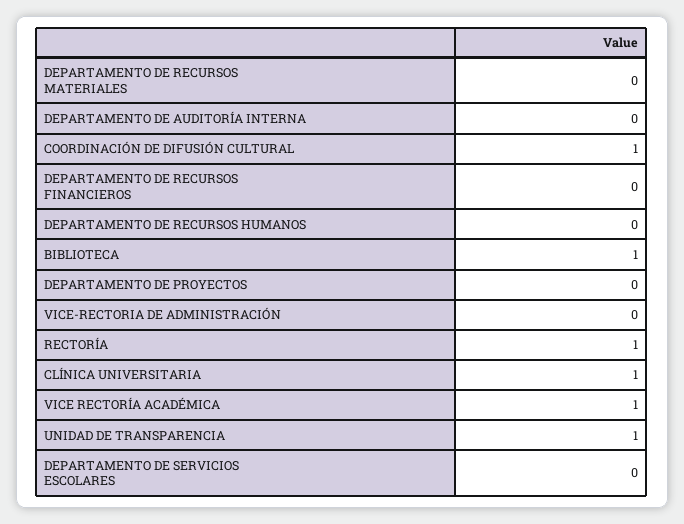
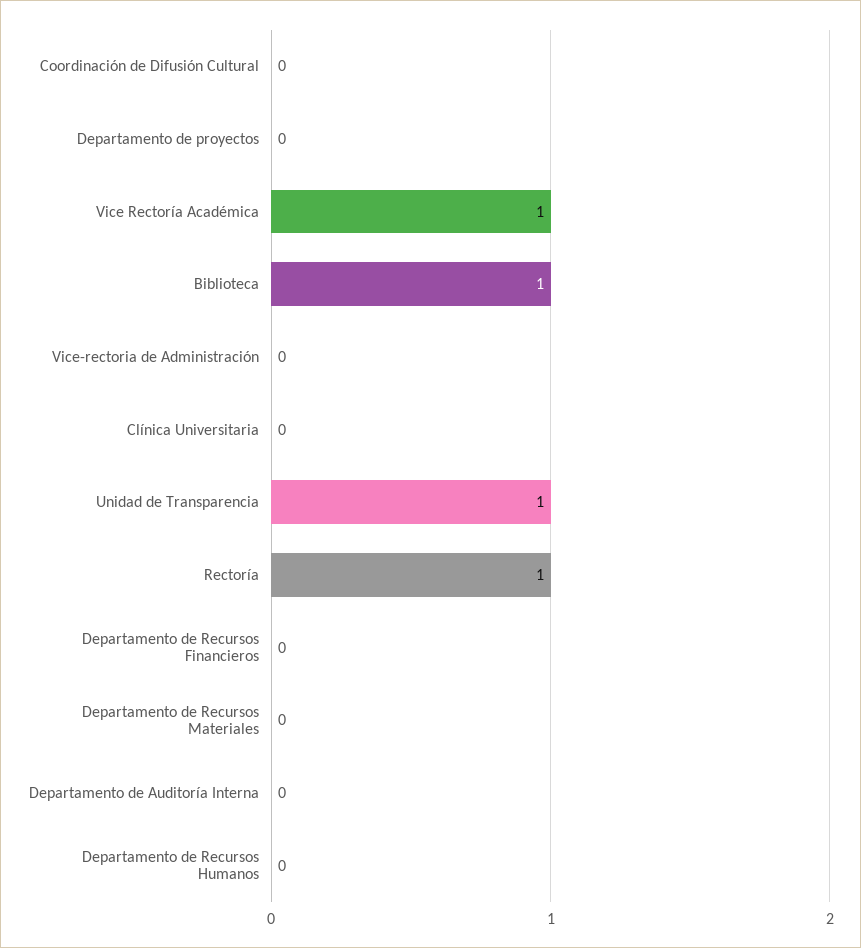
  {
    "DEPARTAMENTO DE RECURSOS MATERIALES": 0,
    "DEPARTAMENTO DE AUDITORÍA INTERNA": 0,
-   "COORDINACIÓN DE DIFUSIÓN CULTURAL": 1,
+   "COORDINACIÓN DE DIFUSIÓN CULTURAL": 0,
    "DEPARTAMENTO DE RECURSOS FINANCIEROS": 0,
    "DEPARTAMENTO DE RECURSOS HUMANOS": 0,
    "BIBLIOTECA": 1,
    "DEPARTAMENTO DE PROYECTOS": 0,
    "VICE-RECTORIA DE ADMINISTRACIÓN": 0,
    "RECTORÍA": 1,
-   "CLÍNICA UNIVERSITARIA": 1,
+   "CLÍNICA UNIVERSITARIA": 0,
    "VICE RECTORÍA ACADÉMICA": 1,
-   "UNIDAD DE TRANSPARENCIA": 1,
+   "UNIDAD DE TRANSPARENCIA": 1
-   "DEPARTAMENTO DE SERVICIOS ESCOLARES": 0
  }

